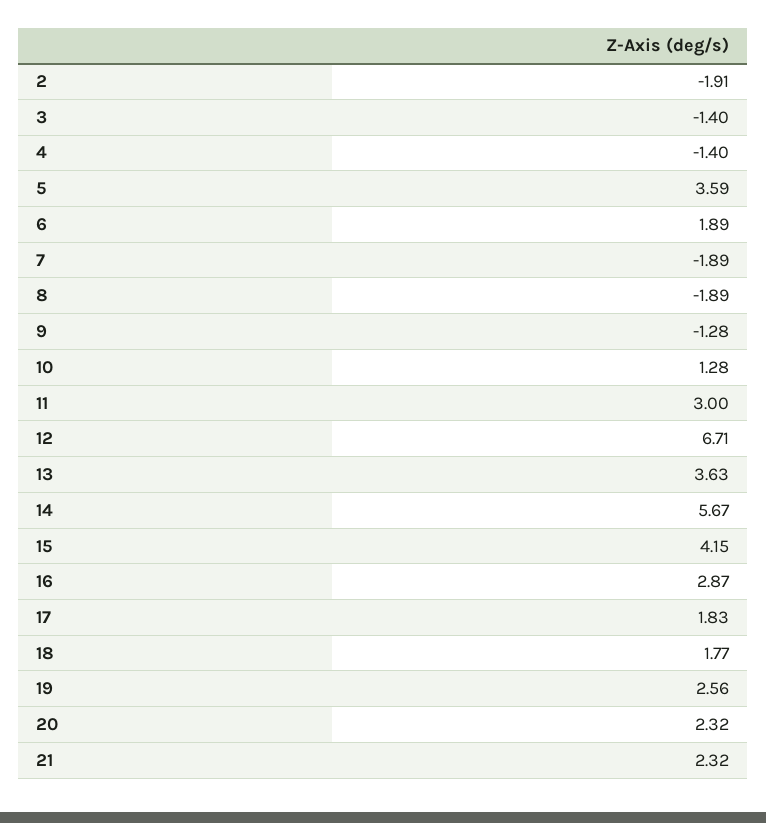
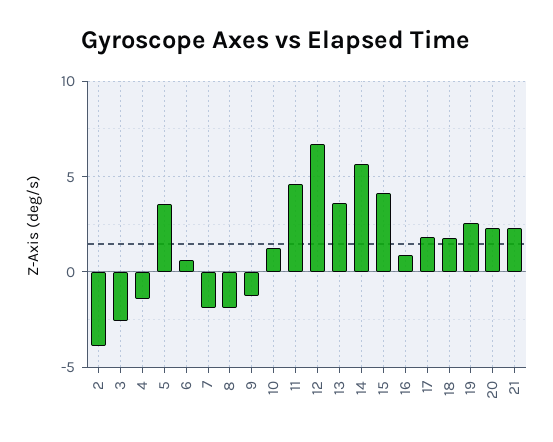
  {
-   "2": -1.91,
+   "2": -4,
-   "3": -1.4,
+   "3": -2.5,
    "4": -1.4,
    "5": 3.59,
-   "6": 1.89,
+   "6": 0.5,
    "7": -1.89,
    "8": -1.89,
    "9": -1.28,
    "10": 1.28,
-   "11": 3,
+   "11": 4.5,
    "12": 6.71,
    "13": 3.63,
    "14": 5.67,
    "15": 4.15,
-   "16": 2.87,
+   "16": 1,
    "17": 1.83,
    "18": 1.77,
    "19": 2.56,
    "20": 2.32,
    "21": 2.32
  }

